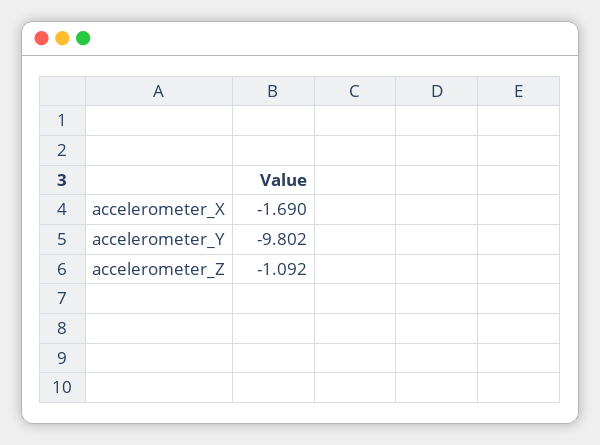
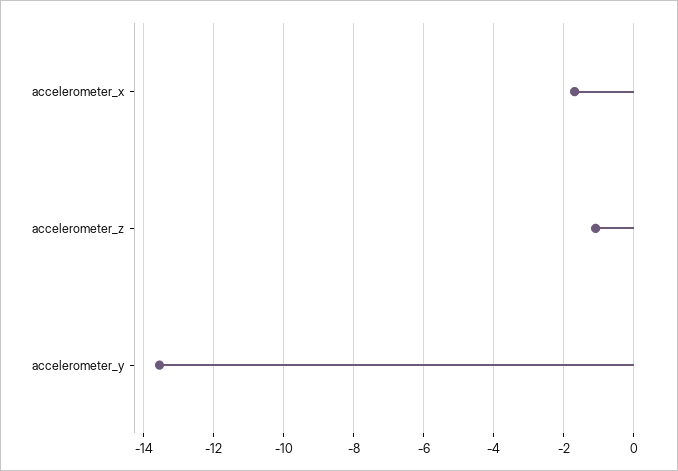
  {
    "accelerometer_X": -1.69,
-   "accelerometer_Y": -9.802,
+   "accelerometer_Y": -13.6,
    "accelerometer_Z": -1.092
  }

